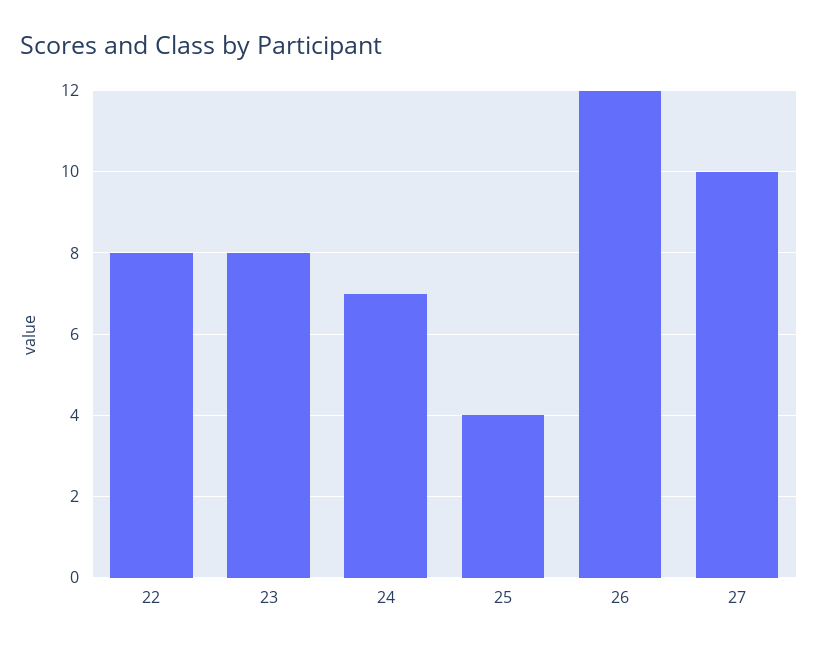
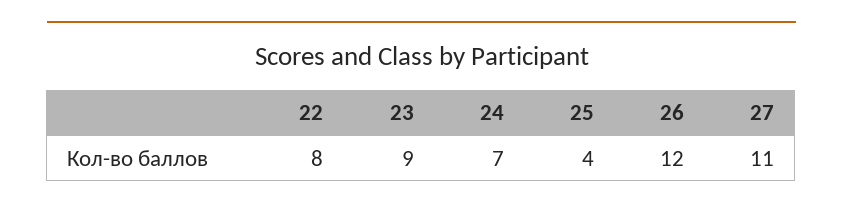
  {
    "22": 8,
-   "23": 8,
+   "23": 9,
    "24": 7,
    "25": 4,
    "26": 12,
-   "27": 10
+   "27": 11
  }

